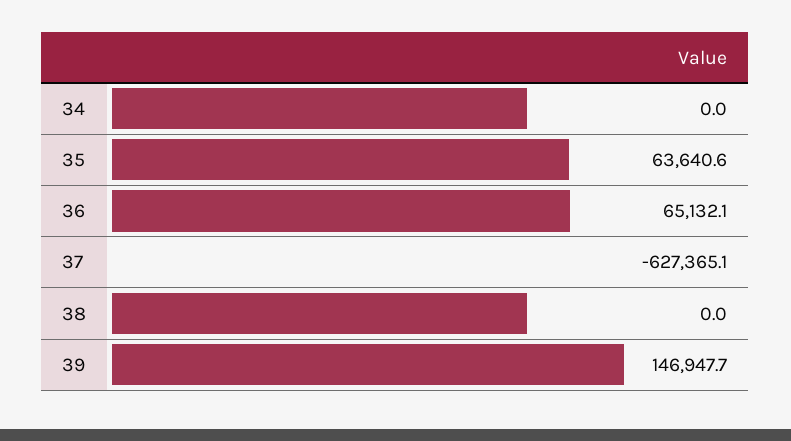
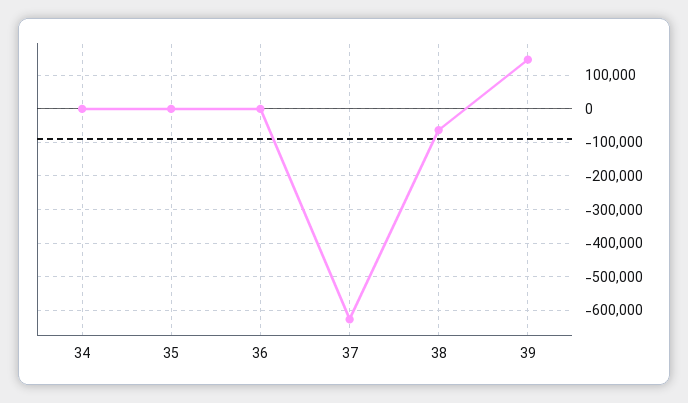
  {
    "34": 0,
-   "35": 63640.6,
+   "35": 0,
-   "36": 65132.1,
+   "36": 0,
    "37": -627365.1,
-   "38": 0,
+   "38": -60000,
    "39": 146947.7
  }

